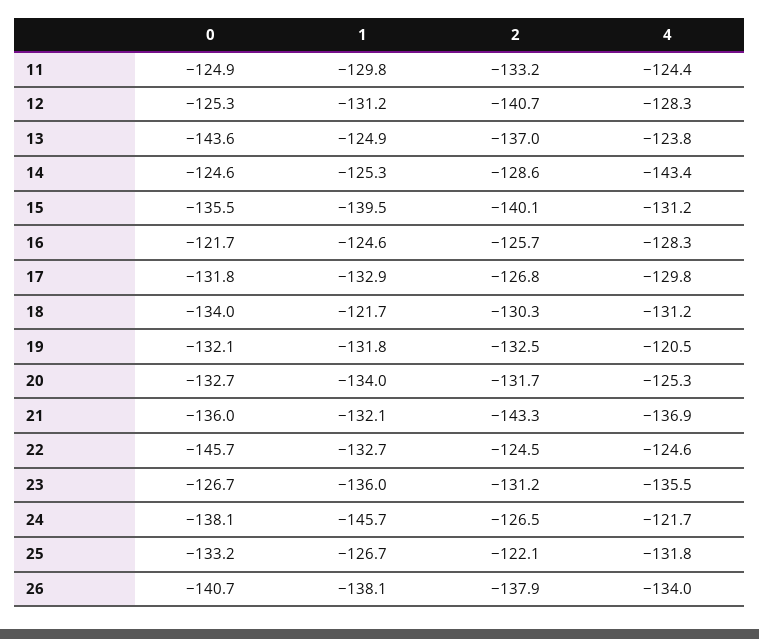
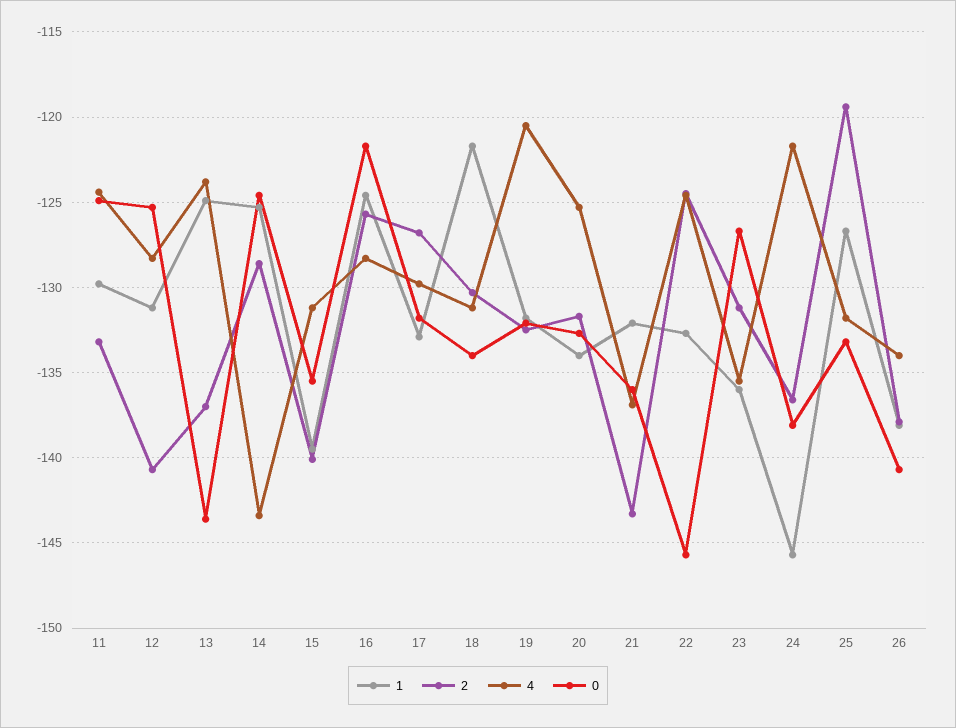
  {
    "0": {
      "11": -124.9,
      "12": -125.3,
      "13": -143.6,
      "14": -124.6,
      "15": -135.5,
      "16": -121.7,
      "17": -131.8,
      "18": -134,
      "19": -132.1,
      "20": -132.7,
      "21": -136,
      "22": -145.7,
      "23": -126.7,
      "24": -138.1,
      "25": -133.2,
      "26": -140.7
    },
    "1": {
      "11": -129.8,
      "12": -131.2,
      "13": -124.9,
      "14": -125.3,
      "15": -139.5,
      "16": -124.6,
      "17": -132.9,
      "18": -121.7,
      "19": -131.8,
      "20": -134,
      "21": -132.1,
      "22": -132.7,
      "23": -136,
      "24": -145.7,
      "25": -126.7,
      "26": -138.1
    },
    "2": {
      "11": -133.2,
      "12": -140.7,
      "13": -137,
      "14": -128.6,
      "15": -140.1,
      "16": -125.7,
      "17": -126.8,
      "18": -130.3,
      "19": -132.5,
      "20": -131.7,
      "21": -143.3,
      "22": -124.5,
      "23": -131.2,
-     "24": -126.5,
+     "24": -136.5,
-     "25": -122.1,
+     "25": -119.5,
      "26": -137.9
    },
    "4": {
      "11": -124.4,
      "12": -128.3,
      "13": -123.8,
      "14": -143.4,
      "15": -131.2,
      "16": -128.3,
      "17": -129.8,
      "18": -131.2,
      "19": -120.5,
      "20": -125.3,
      "21": -136.9,
      "22": -124.6,
      "23": -135.5,
      "24": -121.7,
      "25": -131.8,
      "26": -134
    }
  }

